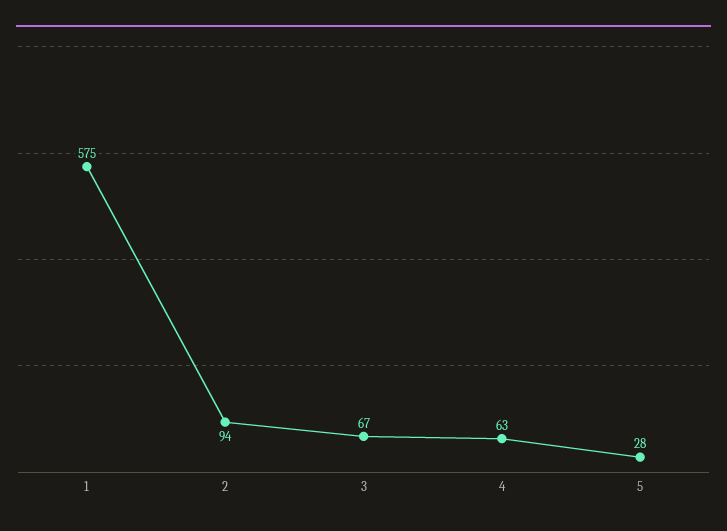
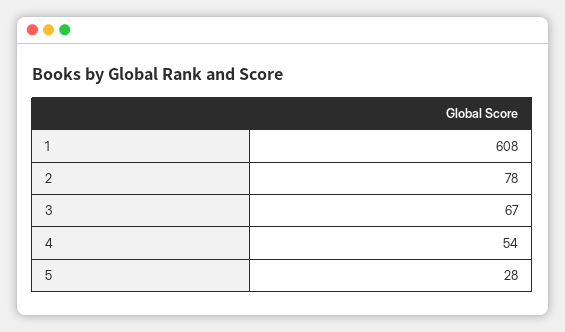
  {
-   "1": 575,
+   "1": 608,
-   "2": 94,
+   "2": 78,
    "3": 67,
-   "4": 63,
+   "4": 54,
    "5": 28
  }

